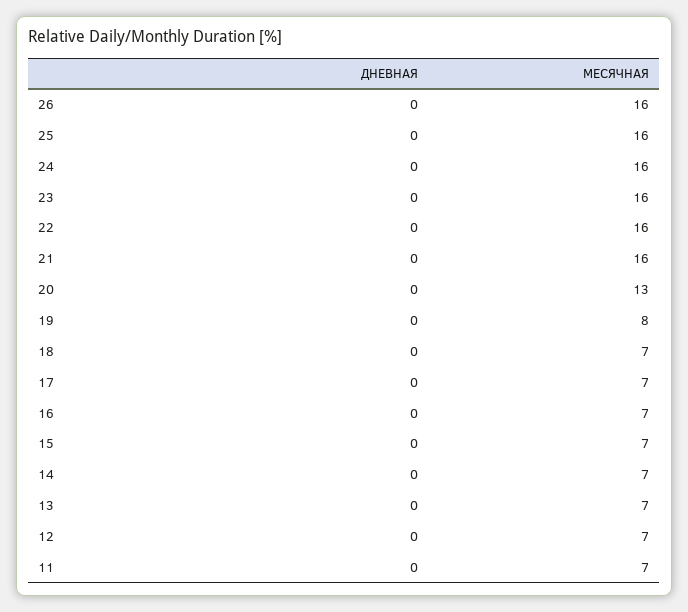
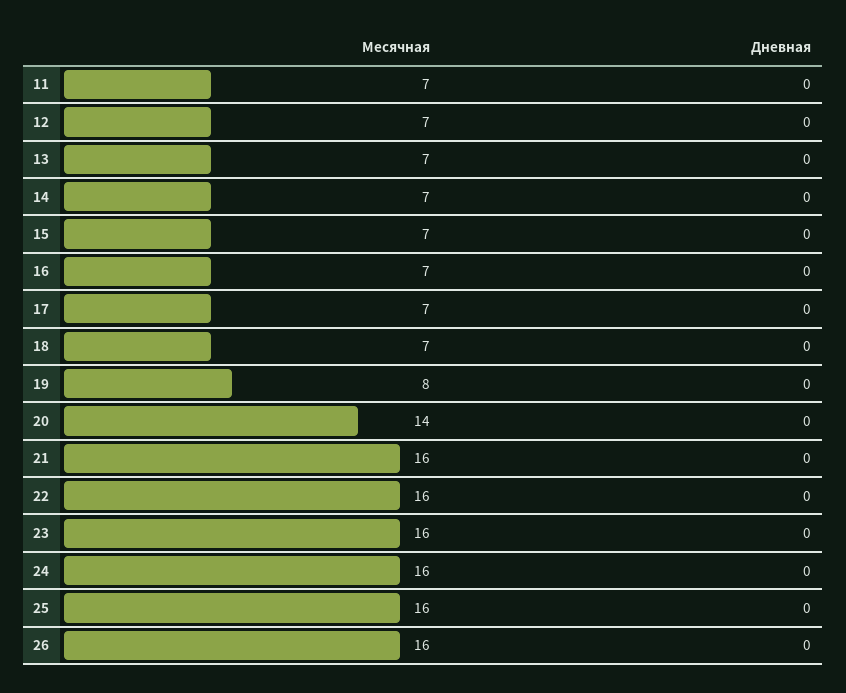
  {
    "ДНЕВНАЯ": {
      "26": 0,
      "25": 0,
      "24": 0,
      "23": 0,
      "22": 0,
      "21": 0,
      "20": 0,
      "19": 0,
      "18": 0,
      "17": 0,
      "16": 0,
      "15": 0,
      "14": 0,
      "13": 0,
      "12": 0,
      "11": 0
    },
    "МЕСЯЧНАЯ": {
      "26": 16,
      "25": 16,
      "24": 16,
      "23": 16,
      "22": 16,
      "21": 16,
-     "20": 13,
+     "20": 14,
      "19": 8,
      "18": 7,
      "17": 7,
      "16": 7,
      "15": 7,
      "14": 7,
      "13": 7,
      "12": 7,
      "11": 7
    }
  }

